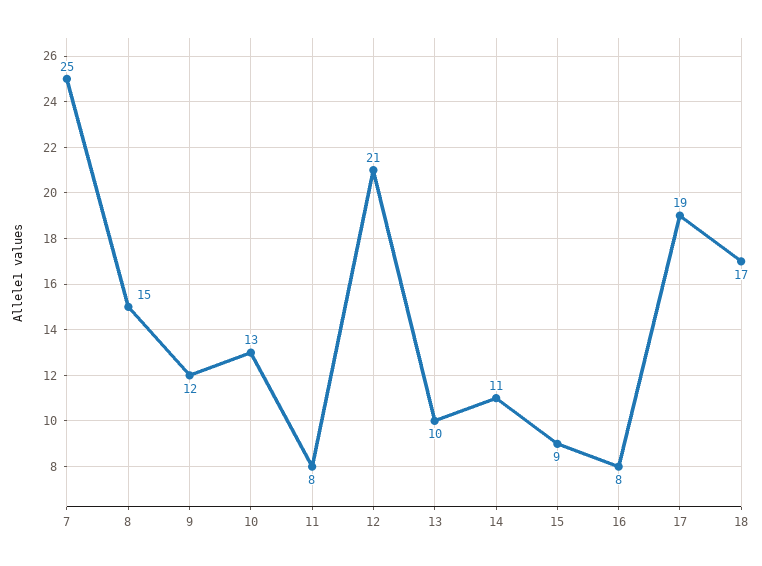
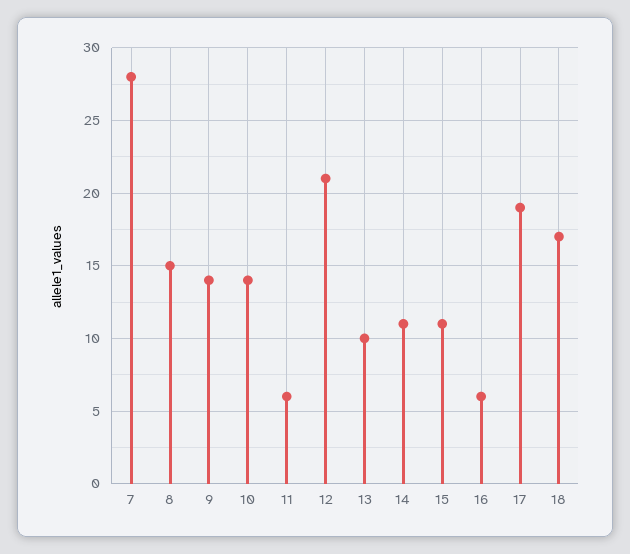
  {
-   "7": 25,
+   "7": 28,
    "8": 15,
-   "9": 12,
+   "9": 14,
-   "10": 13,
+   "10": 14,
-   "11": 8,
+   "11": 6,
    "12": 21,
    "13": 10,
    "14": 11,
-   "15": 9,
+   "15": 11,
-   "16": 8,
+   "16": 6,
    "17": 19,
    "18": 17
  }

